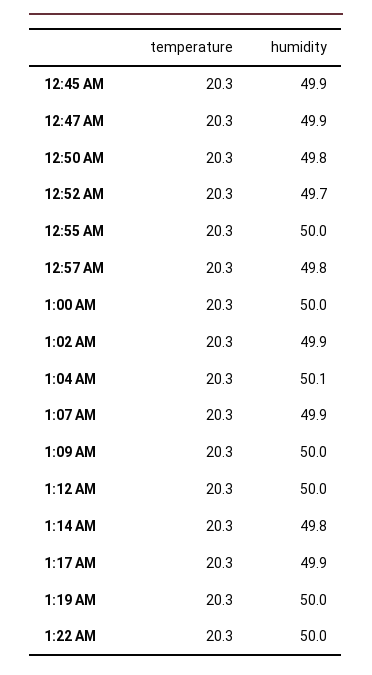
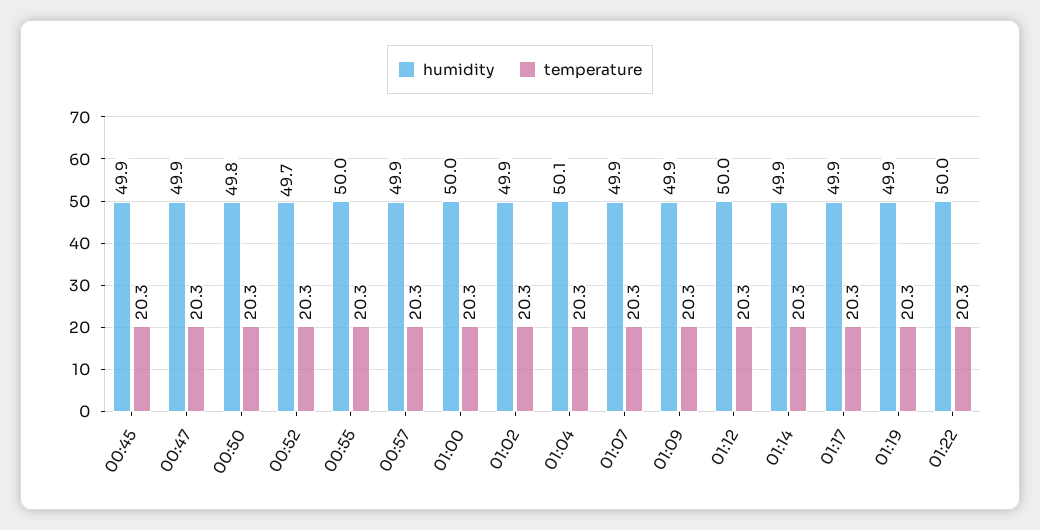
  {
    "temperature": {
      "12:45 AM": 20.3,
      "12:47 AM": 20.3,
      "12:50 AM": 20.3,
      "12:52 AM": 20.3,
      "12:55 AM": 20.3,
      "12:57 AM": 20.3,
      "1:00 AM": 20.3,
      "1:02 AM": 20.3,
      "1:04 AM": 20.3,
      "1:07 AM": 20.3,
      "1:09 AM": 20.3,
      "1:12 AM": 20.3,
      "1:14 AM": 20.3,
      "1:17 AM": 20.3,
      "1:19 AM": 20.3,
      "1:22 AM": 20.3
    },
    "humidity": {
      "12:45 AM": 49.9,
      "12:47 AM": 49.9,
      "12:50 AM": 49.8,
      "12:52 AM": 49.7,
      "12:55 AM": 50,
-     "12:57 AM": 49.8,
+     "12:57 AM": 49.9,
      "1:00 AM": 50,
      "1:02 AM": 49.9,
      "1:04 AM": 50.1,
      "1:07 AM": 49.9,
-     "1:09 AM": 50,
+     "1:09 AM": 49.9,
      "1:12 AM": 50,
-     "1:14 AM": 49.8,
+     "1:14 AM": 49.9,
      "1:17 AM": 49.9,
-     "1:19 AM": 50,
+     "1:19 AM": 49.9,
      "1:22 AM": 50
    }
  }

